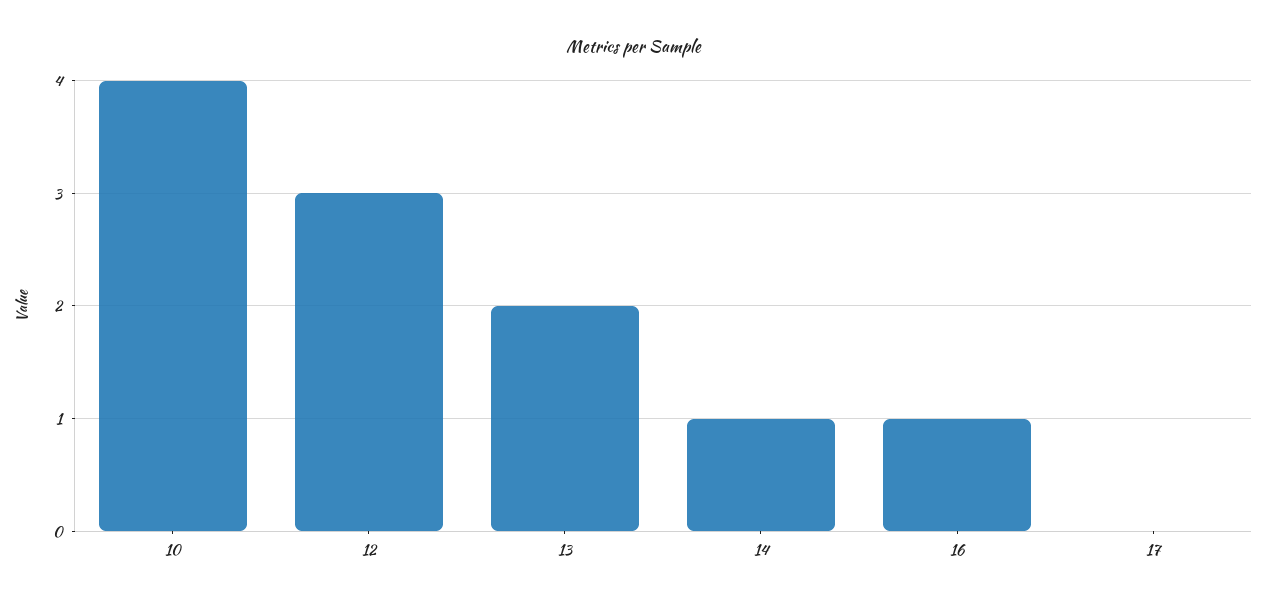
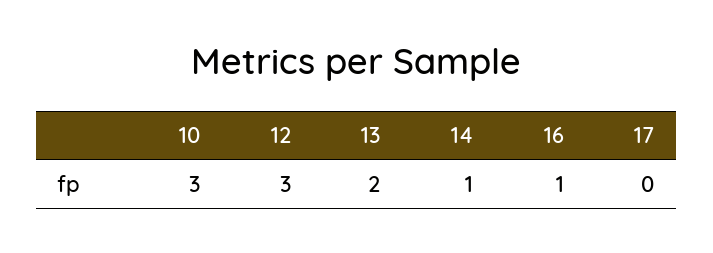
  {
-   "10": 4,
+   "10": 3,
    "12": 3,
    "13": 2,
    "14": 1,
    "16": 1,
    "17": 0
  }

